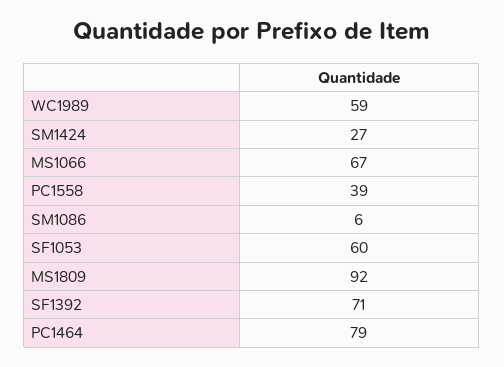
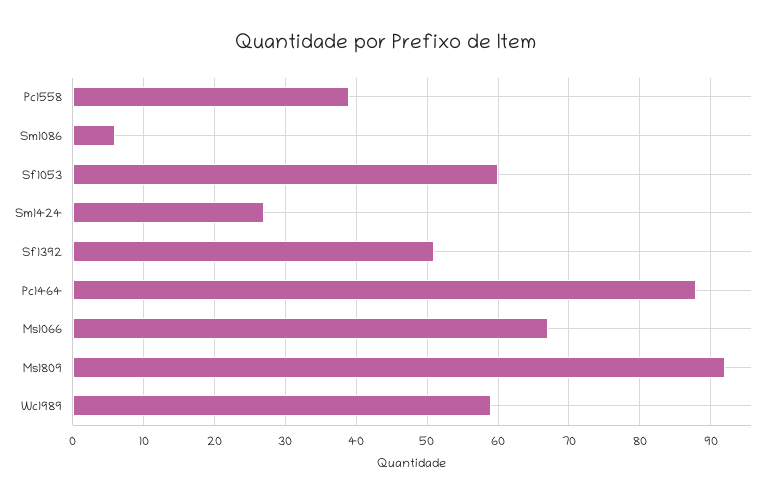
  {
    "WC1989": 59,
    "SM1424": 27,
    "MS1066": 67,
    "PC1558": 39,
    "SM1086": 6,
    "SF1053": 60,
    "MS1809": 92,
-   "SF1392": 71,
+   "SF1392": 51,
-   "PC1464": 79
+   "PC1464": 88
  }

